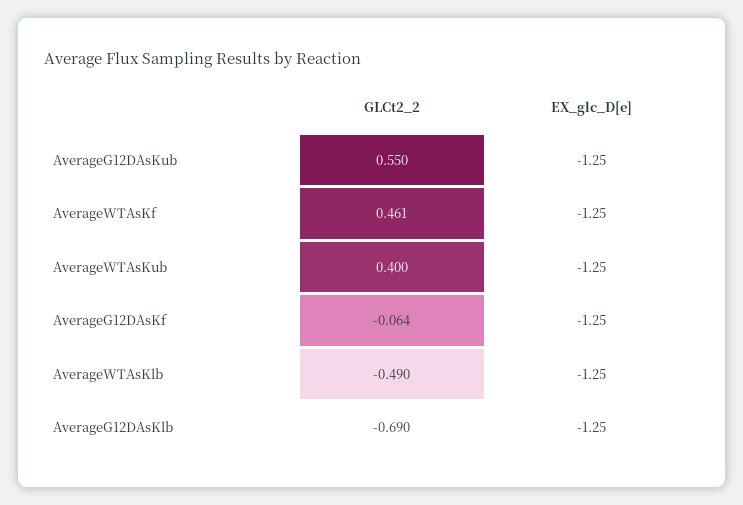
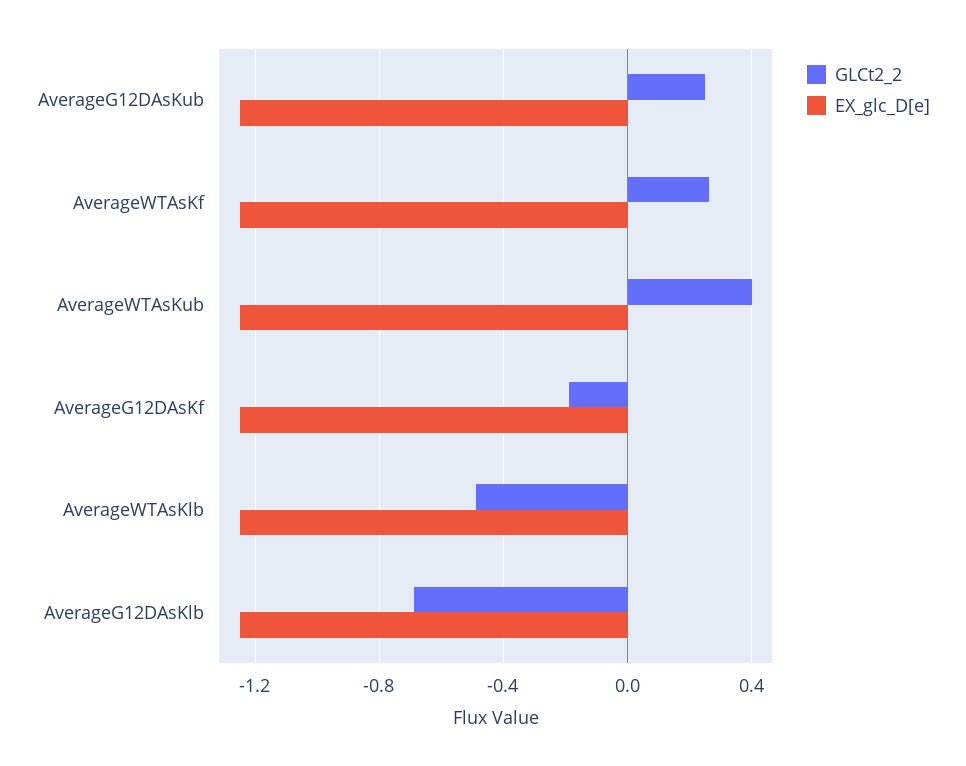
  {
    "GLCt2_2": {
-     "AverageG12DAsKub": 0.55,
+     "AverageG12DAsKub": 0.25,
-     "AverageWTAsKf": 0.461,
+     "AverageWTAsKf": 0.25,
      "AverageWTAsKub": 0.4,
-     "AverageG12DAsKf": -0.064,
+     "AverageG12DAsKf": -0.2,
      "AverageWTAsKlb": -0.49,
      "AverageG12DAsKlb": -0.69
    },
    "EX_glc_D[e]": {
      "AverageG12DAsKub": -1.25,
      "AverageWTAsKf": -1.25,
      "AverageWTAsKub": -1.25,
      "AverageG12DAsKf": -1.25,
      "AverageWTAsKlb": -1.25,
      "AverageG12DAsKlb": -1.25
    }
  }

